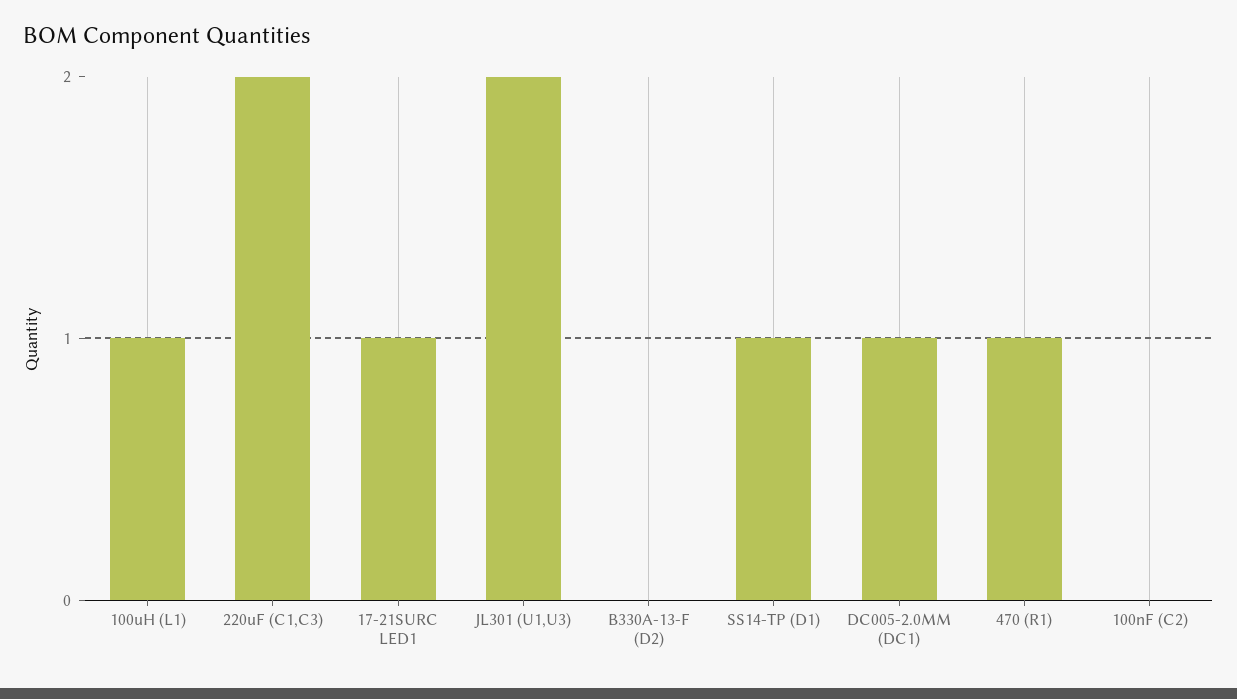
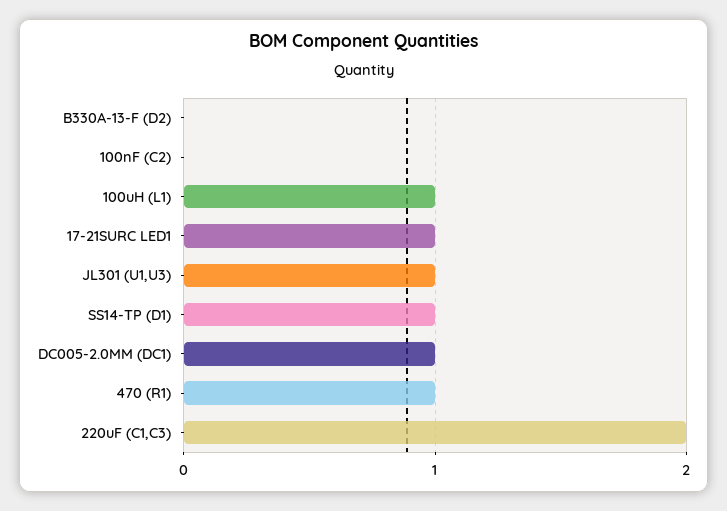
  {
    "100uH (L1)": 1,
    "220uF (C1,C3)": 2,
    "17-21SURC LED1": 1,
-   "JL301 (U1,U3)": 2,
+   "JL301 (U1,U3)": 1,
    "B330A-13-F (D2)": 0,
    "SS14-TP (D1)": 1,
    "DC005-2.0MM (DC1)": 1,
    "470 (R1)": 1,
    "100nF (C2)": 0
  }

